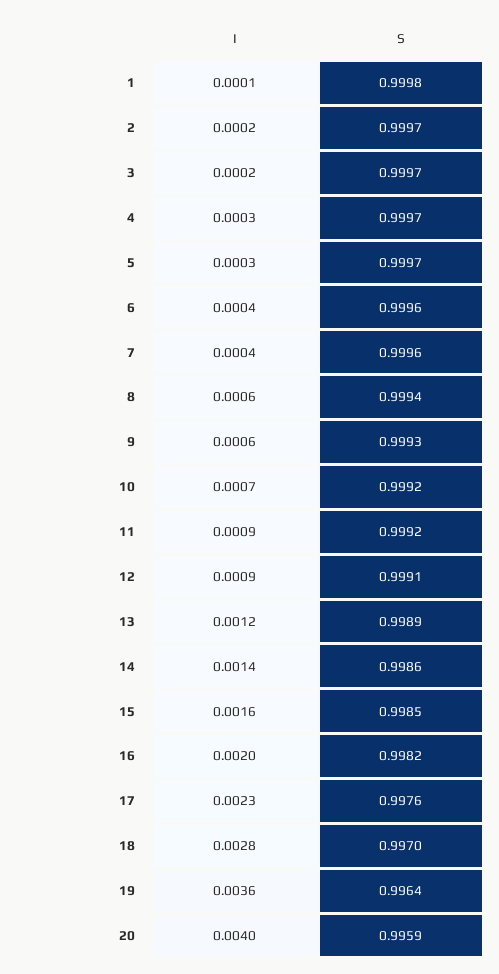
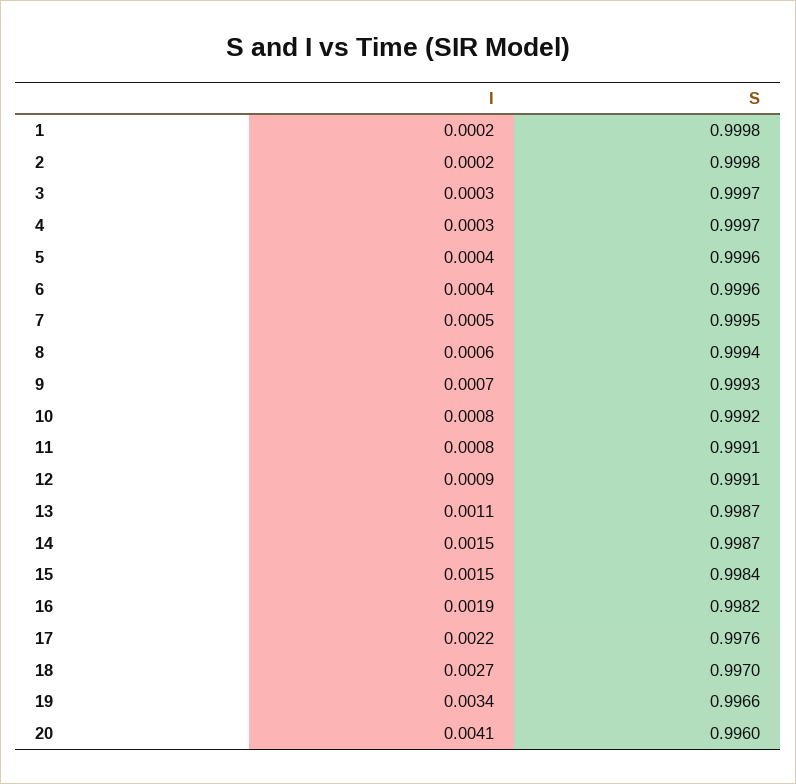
  {
    "I": {
-     "1": 0.0001,
+     "1": 0.0002,
      "2": 0.0002,
-     "3": 0.0002,
+     "3": 0.0003,
      "4": 0.0003,
-     "5": 0.0003,
+     "5": 0.0004,
      "6": 0.0004,
-     "7": 0.0004,
+     "7": 0.0005,
      "8": 0.0006,
-     "9": 0.0006,
+     "9": 0.0007,
-     "10": 0.0007,
+     "10": 0.0008,
-     "11": 0.0009,
+     "11": 0.0008,
      "12": 0.0009,
-     "13": 0.0012,
+     "13": 0.0011,
-     "14": 0.0014,
+     "14": 0.0015,
-     "15": 0.0016,
+     "15": 0.0015,
-     "16": 0.002,
+     "16": 0.0019,
-     "17": 0.0023,
+     "17": 0.0022,
-     "18": 0.0028,
+     "18": 0.0027,
-     "19": 0.0036,
+     "19": 0.0034,
-     "20": 0.004
+     "20": 0.0041
    },
    "S": {
      "1": 0.9998,
-     "2": 0.9997,
+     "2": 0.9998,
      "3": 0.9997,
      "4": 0.9997,
-     "5": 0.9997,
+     "5": 0.9996,
      "6": 0.9996,
-     "7": 0.9996,
+     "7": 0.9995,
      "8": 0.9994,
      "9": 0.9993,
      "10": 0.9992,
-     "11": 0.9992,
+     "11": 0.9991,
      "12": 0.9991,
-     "13": 0.9989,
+     "13": 0.9987,
-     "14": 0.9986,
+     "14": 0.9987,
-     "15": 0.9985,
+     "15": 0.9984,
      "16": 0.9982,
      "17": 0.9976,
      "18": 0.997,
-     "19": 0.9964,
+     "19": 0.9966,
-     "20": 0.9959
+     "20": 0.996
    }
  }

